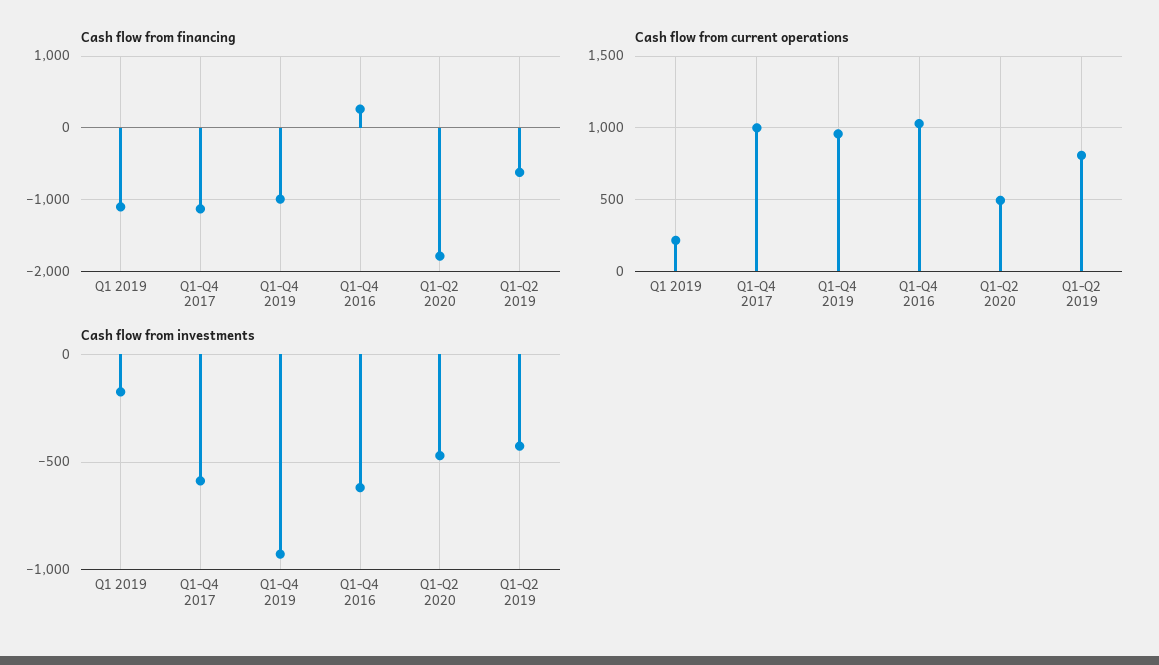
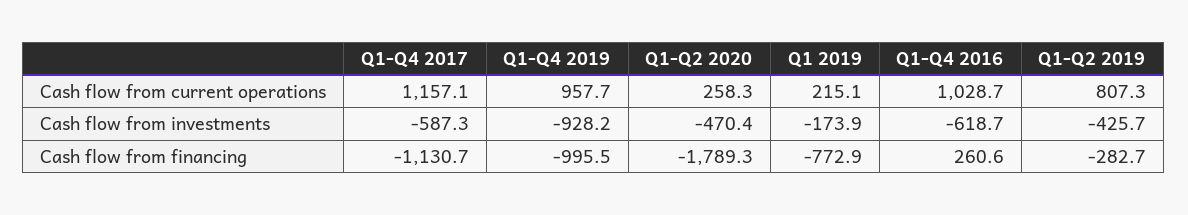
  {
    "Cash flow from financing": {
-     "Q1 2019": -1100,
+     "Q1 2019": -772.9,
      "Q1-Q4 2017": -1130.7,
      "Q1-Q4 2019": -995.5,
      "Q1-Q4 2016": 260.6,
      "Q1-Q2 2020": -1789.3,
-     "Q1-Q2 2019": -600
+     "Q1-Q2 2019": -282.7
    },
    "Cash flow from current operations": {
      "Q1 2019": 215.1,
-     "Q1-Q4 2017": 1000,
+     "Q1-Q4 2017": 1157.1,
      "Q1-Q4 2019": 957.7,
      "Q1-Q4 2016": 1028.7,
-     "Q1-Q2 2020": 500,
+     "Q1-Q2 2020": 258.3,
      "Q1-Q2 2019": 807.3
    },
    "Cash flow from investments": {
      "Q1 2019": -173.9,
      "Q1-Q4 2017": -587.3,
      "Q1-Q4 2019": -928.2,
      "Q1-Q4 2016": -618.7,
      "Q1-Q2 2020": -470.4,
      "Q1-Q2 2019": -425.7
    }
  }

